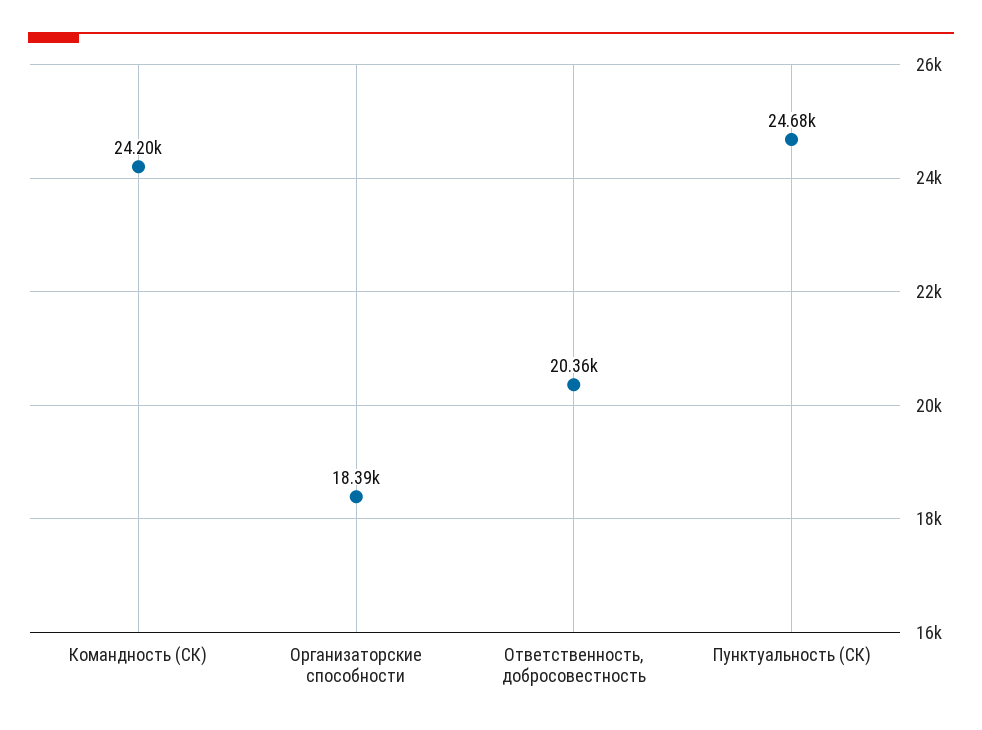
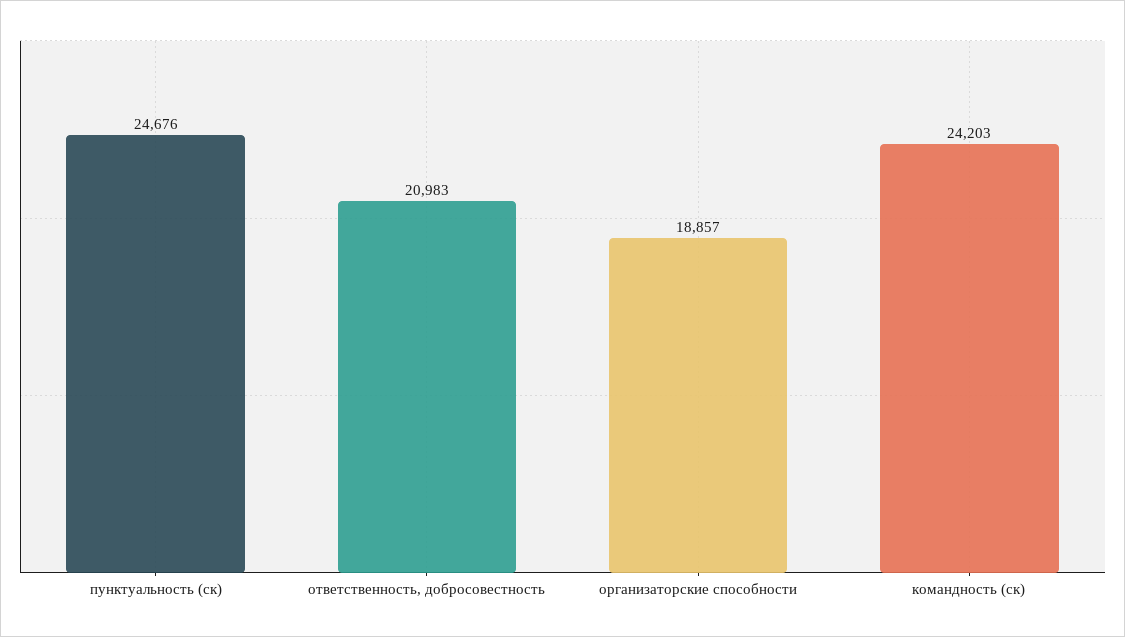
  {
    "Командность (СК)": 24203,
-   "Организаторские способности": 18390,
+   "Организаторские способности": 18857,
-   "Ответственность, добросовестность": 20360,
+   "Ответственность, добросовестность": 20983,
    "Пунктуальность (СК)": 24676
  }

